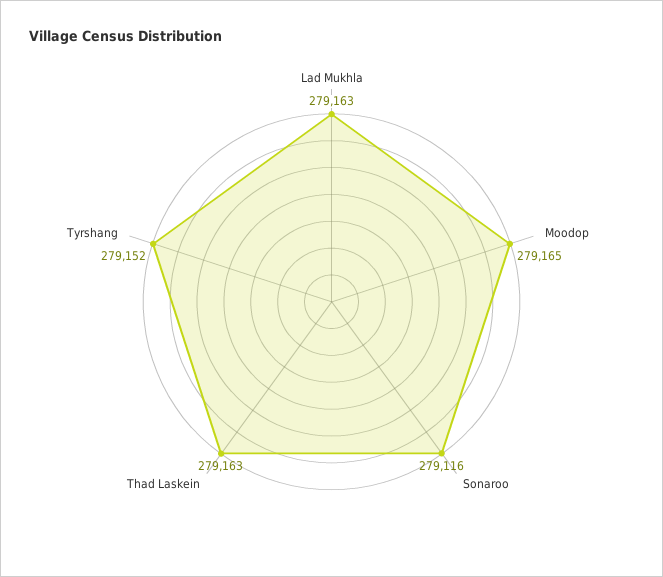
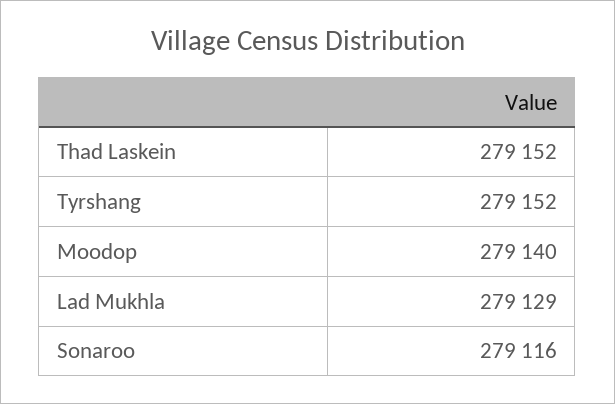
  {
-   "Lad Mukhla": 279163,
+   "Lad Mukhla": 279129,
-   "Moodop": 279165,
+   "Moodop": 279140,
    "Sonaroo": 279116,
-   "Thad Laskein": 279163,
+   "Thad Laskein": 279152,
    "Tyrshang": 279152
  }

